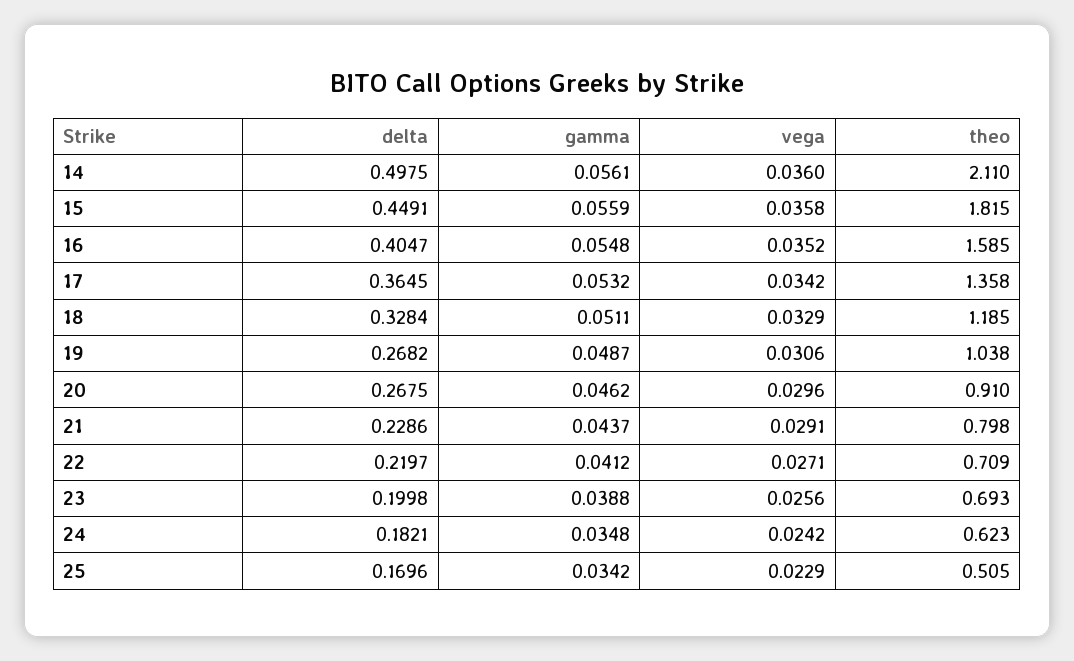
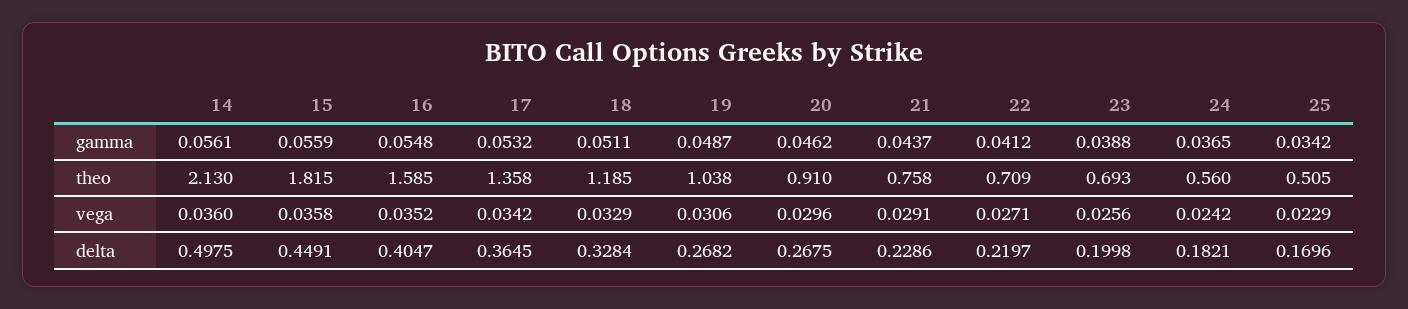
  {
    "delta": {
      "14": 0.4975,
      "15": 0.4491,
      "16": 0.4047,
      "17": 0.3645,
      "18": 0.3284,
      "19": 0.2682,
      "20": 0.2675,
      "21": 0.2286,
      "22": 0.2197,
      "23": 0.1998,
      "24": 0.1821,
      "25": 0.1696
    },
    "gamma": {
      "14": 0.0561,
      "15": 0.0559,
      "16": 0.0548,
      "17": 0.0532,
      "18": 0.0511,
      "19": 0.0487,
      "20": 0.0462,
      "21": 0.0437,
      "22": 0.0412,
      "23": 0.0388,
-     "24": 0.0348,
+     "24": 0.0365,
      "25": 0.0342
    },
    "vega": {
      "14": 0.036,
      "15": 0.0358,
      "16": 0.0352,
      "17": 0.0342,
      "18": 0.0329,
      "19": 0.0306,
      "20": 0.0296,
      "21": 0.0291,
      "22": 0.0271,
      "23": 0.0256,
      "24": 0.0242,
      "25": 0.0229
    },
    "theo": {
-     "14": 2.11,
+     "14": 2.13,
      "15": 1.815,
      "16": 1.585,
      "17": 1.358,
      "18": 1.185,
      "19": 1.038,
      "20": 0.91,
-     "21": 0.798,
+     "21": 0.758,
      "22": 0.709,
      "23": 0.693,
-     "24": 0.623,
+     "24": 0.56,
      "25": 0.505
    }
  }

